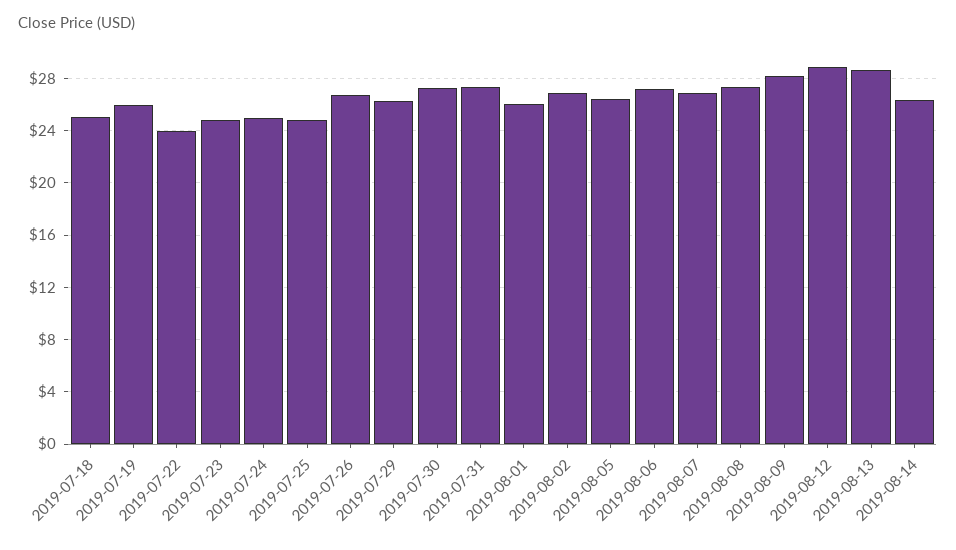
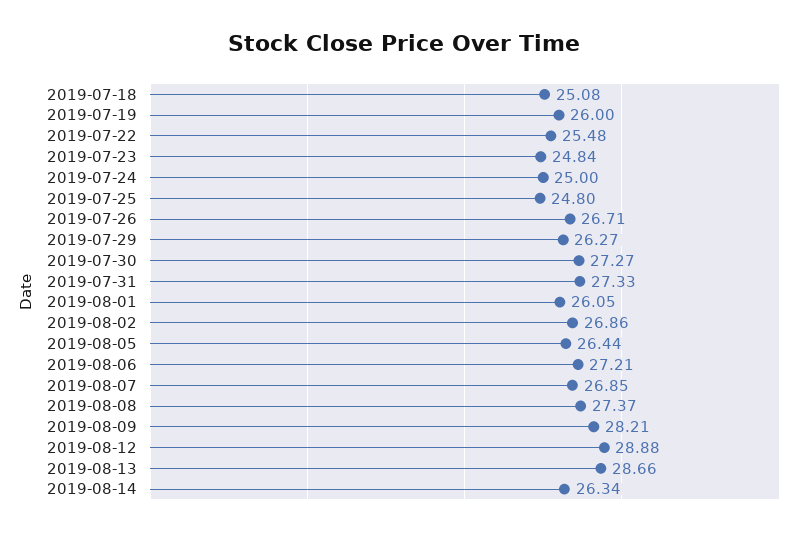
  {
    "2019-07-18": 25.08,
    "2019-07-19": 26,
-   "2019-07-22": 24,
+   "2019-07-22": 25.48,
    "2019-07-23": 24.84,
    "2019-07-24": 25,
    "2019-07-25": 24.8,
    "2019-07-26": 26.71,
    "2019-07-29": 26.27,
    "2019-07-30": 27.27,
    "2019-07-31": 27.33,
    "2019-08-01": 26.05,
    "2019-08-02": 26.86,
    "2019-08-05": 26.44,
    "2019-08-06": 27.21,
    "2019-08-07": 26.85,
    "2019-08-08": 27.37,
    "2019-08-09": 28.21,
    "2019-08-12": 28.88,
    "2019-08-13": 28.66,
    "2019-08-14": 26.34
  }

